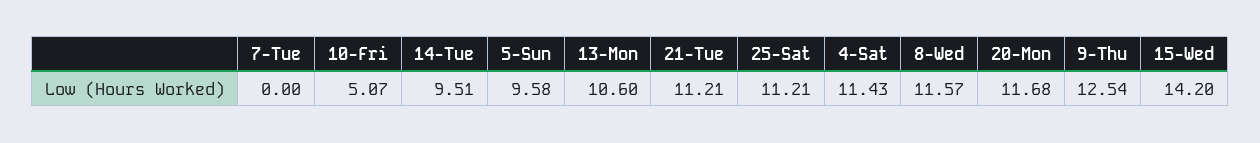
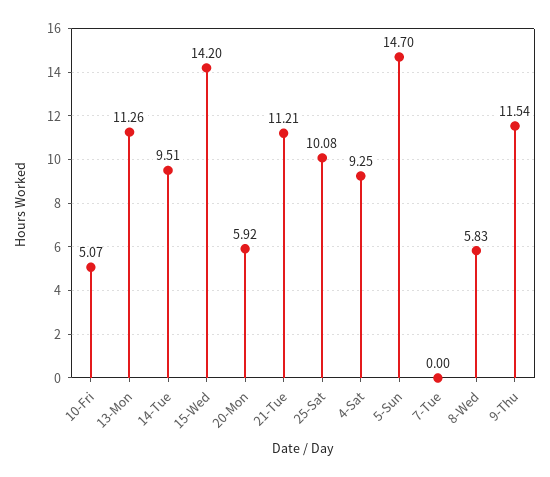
  {
    "7-Tue": 0,
    "10-Fri": 5.07,
    "14-Tue": 9.51,
-   "5-Sun": 9.58,
+   "5-Sun": 14.7,
-   "13-Mon": 10.6,
+   "13-Mon": 11.26,
    "21-Tue": 11.21,
-   "25-Sat": 11.21,
+   "25-Sat": 10.08,
-   "4-Sat": 11.43,
+   "4-Sat": 9.25,
-   "8-Wed": 11.57,
+   "8-Wed": 5.83,
-   "20-Mon": 11.68,
+   "20-Mon": 5.92,
-   "9-Thu": 12.54,
+   "9-Thu": 11.54,
    "15-Wed": 14.2
  }

